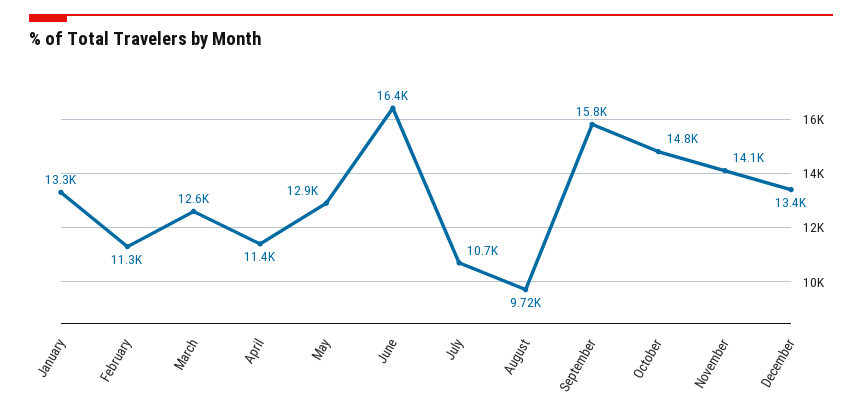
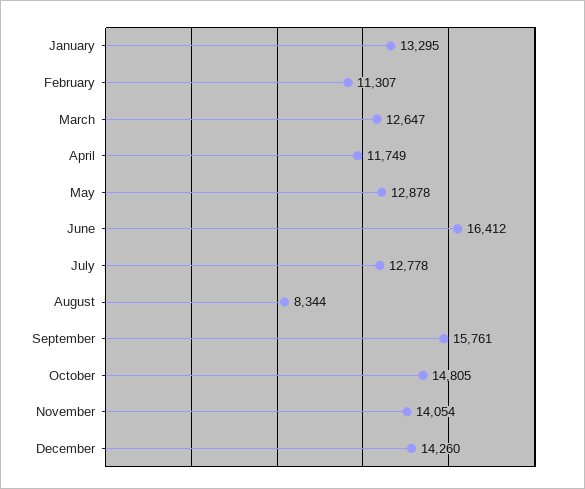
  {
    "January": 13295,
    "February": 11307,
    "March": 12647,
-   "April": 11400,
+   "April": 11749,
    "May": 12878,
    "June": 16412,
-   "July": 10700,
+   "July": 12778,
-   "August": 9720,
+   "August": 8344,
    "September": 15761,
    "October": 14805,
    "November": 14054,
-   "December": 13400
+   "December": 14260
  }

